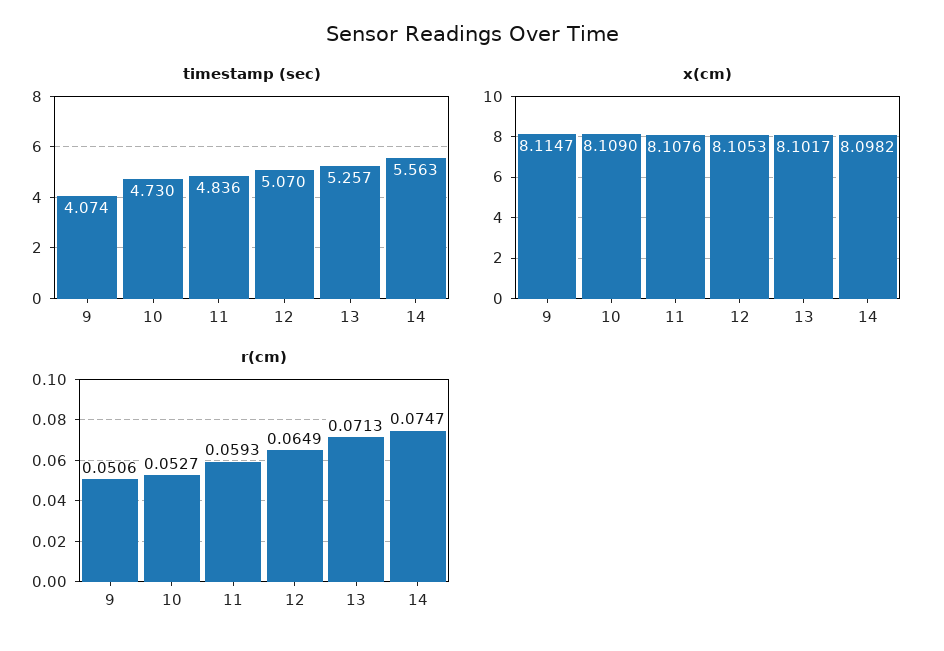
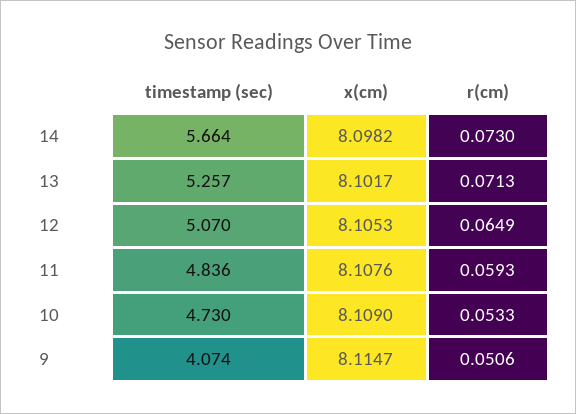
  {
    "timestamp (sec)": {
      "9": 4.074,
      "10": 4.73,
      "11": 4.836,
      "12": 5.07,
      "13": 5.257,
-     "14": 5.563
+     "14": 5.664
    },
    "x(cm)": {
      "9": 8.1147,
      "10": 8.109,
      "11": 8.1076,
      "12": 8.1053,
      "13": 8.1017,
      "14": 8.0982
    },
    "r(cm)": {
      "9": 0.0506,
-     "10": 0.0527,
+     "10": 0.0533,
      "11": 0.0593,
      "12": 0.0649,
      "13": 0.0713,
-     "14": 0.0747
+     "14": 0.073
    }
  }

